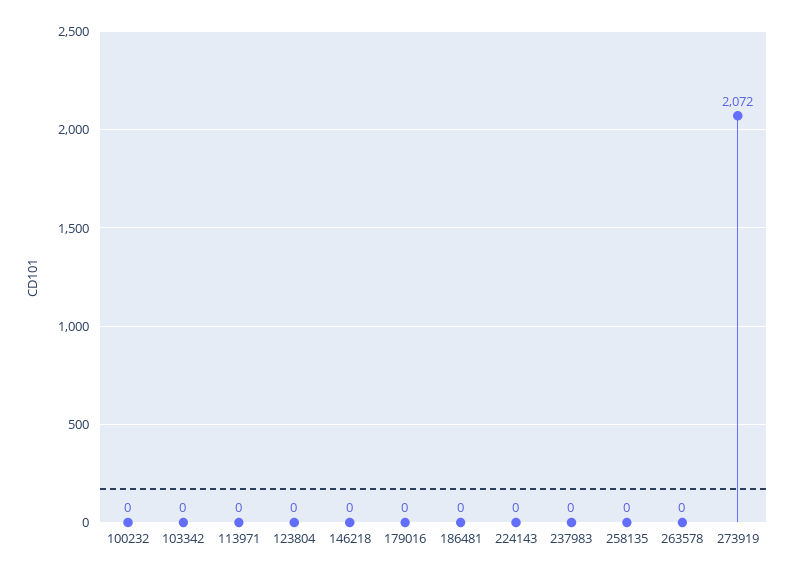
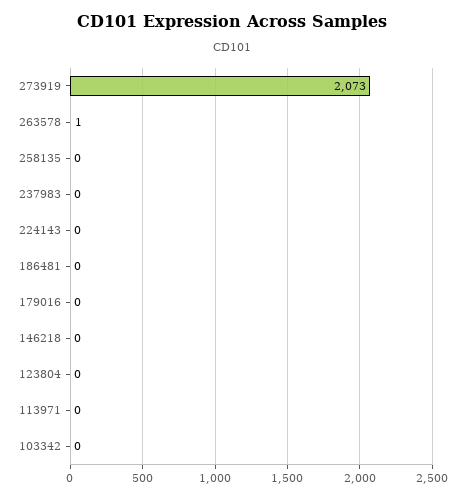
  {
-   "100232": 0,
    "103342": 0,
    "113971": 0,
    "123804": 0,
    "146218": 0,
    "179016": 0,
    "186481": 0,
    "224143": 0,
    "237983": 0,
    "258135": 0,
-   "263578": 0,
+   "263578": 1,
-   "273919": 2072
+   "273919": 2073
  }

